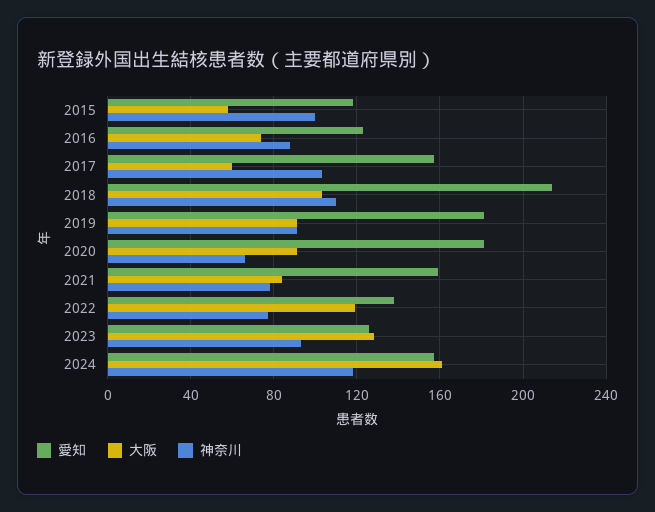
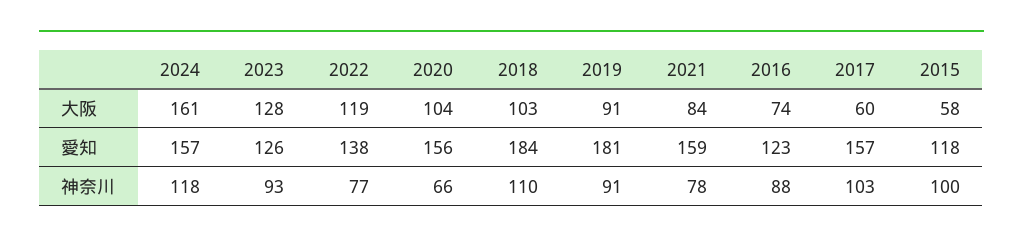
  {
    "愛知": {
      "2015": 118,
      "2016": 123,
      "2017": 157,
-     "2018": 215,
+     "2018": 184,
      "2019": 181,
-     "2020": 180,
+     "2020": 156,
      "2021": 159,
      "2022": 138,
      "2023": 126,
      "2024": 157
    },
    "大阪": {
      "2015": 58,
      "2016": 74,
      "2017": 60,
      "2018": 103,
      "2019": 91,
-     "2020": 90,
+     "2020": 104,
      "2021": 84,
      "2022": 119,
      "2023": 128,
      "2024": 161
    },
    "神奈川": {
      "2015": 100,
      "2016": 88,
      "2017": 103,
      "2018": 110,
      "2019": 91,
      "2020": 66,
      "2021": 78,
      "2022": 77,
      "2023": 93,
      "2024": 118
    }
  }

